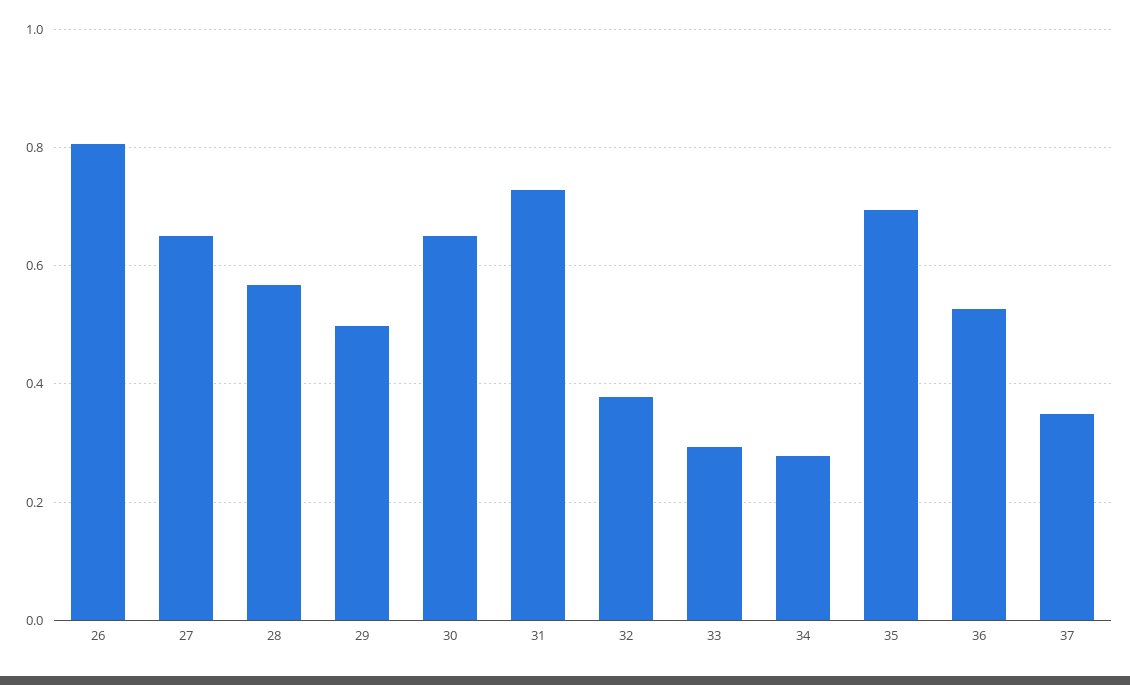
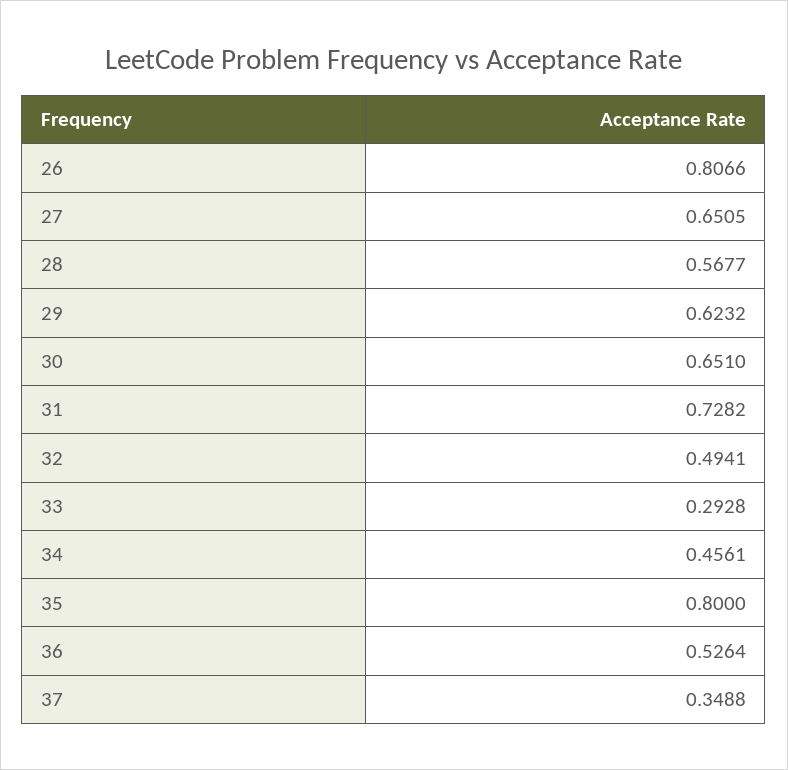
  {
    "26": 0.8066,
    "27": 0.6505,
    "28": 0.5677,
-   "29": 0.5,
+   "29": 0.6232,
    "30": 0.651,
    "31": 0.7282,
-   "32": 0.38,
+   "32": 0.4941,
    "33": 0.2928,
-   "34": 0.28,
+   "34": 0.4561,
-   "35": 0.7,
+   "35": 0.8,
    "36": 0.5264,
    "37": 0.3488
  }

